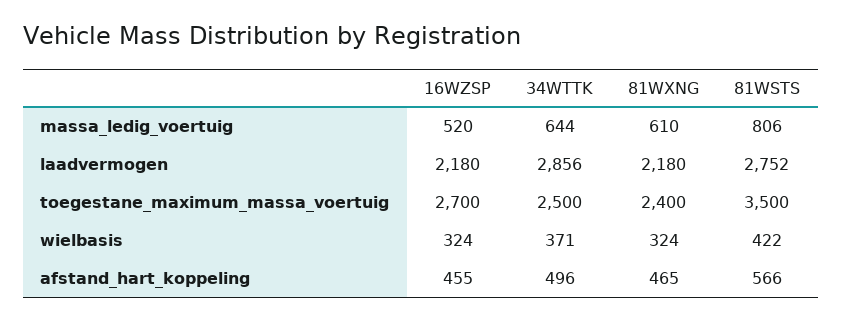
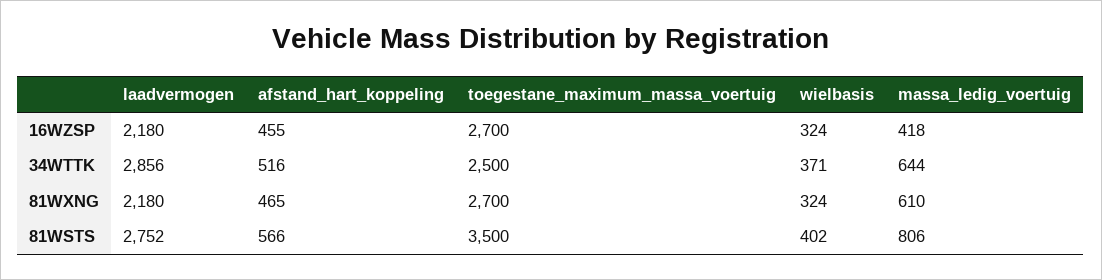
  {
    "16WZSP": {
-     "massa_ledig_voertuig": 520,
+     "massa_ledig_voertuig": 418,
      "laadvermogen": 2180,
      "toegestane_maximum_massa_voertuig": 2700,
      "wielbasis": 324,
      "afstand_hart_koppeling": 455
    },
    "34WTTK": {
      "massa_ledig_voertuig": 644,
      "laadvermogen": 2856,
      "toegestane_maximum_massa_voertuig": 2500,
      "wielbasis": 371,
-     "afstand_hart_koppeling": 496
+     "afstand_hart_koppeling": 516
    },
    "81WXNG": {
      "massa_ledig_voertuig": 610,
      "laadvermogen": 2180,
-     "toegestane_maximum_massa_voertuig": 2400,
+     "toegestane_maximum_massa_voertuig": 2700,
      "wielbasis": 324,
      "afstand_hart_koppeling": 465
    },
    "81WSTS": {
      "massa_ledig_voertuig": 806,
      "laadvermogen": 2752,
      "toegestane_maximum_massa_voertuig": 3500,
-     "wielbasis": 422,
+     "wielbasis": 402,
      "afstand_hart_koppeling": 566
    }
  }

